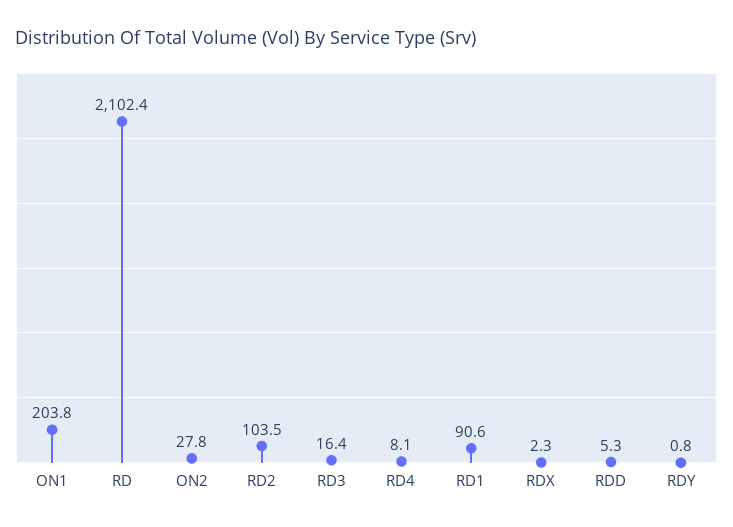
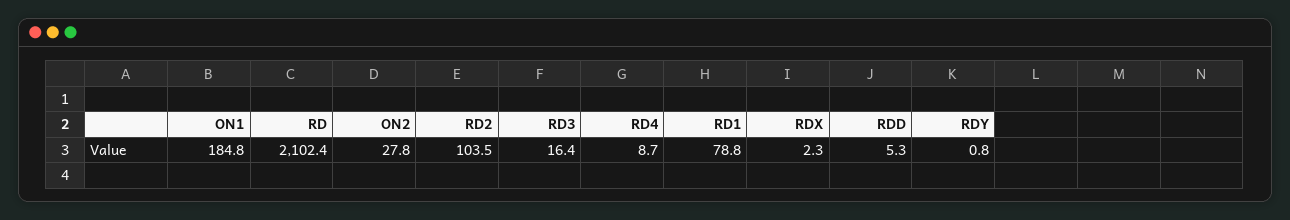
  {
-   "ON1": 203.8,
+   "ON1": 184.8,
    "RD": 2102.4,
    "ON2": 27.8,
    "RD2": 103.5,
    "RD3": 16.4,
-   "RD4": 8.1,
+   "RD4": 8.7,
-   "RD1": 90.6,
+   "RD1": 78.8,
    "RDX": 2.3,
    "RDD": 5.3,
    "RDY": 0.8
  }

